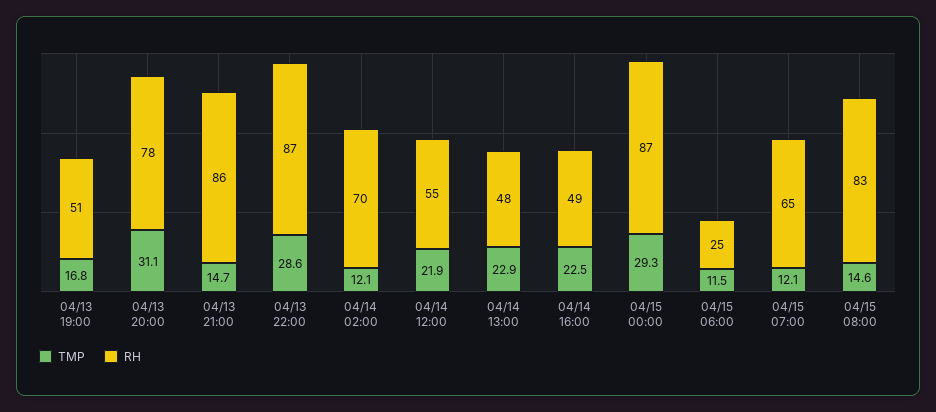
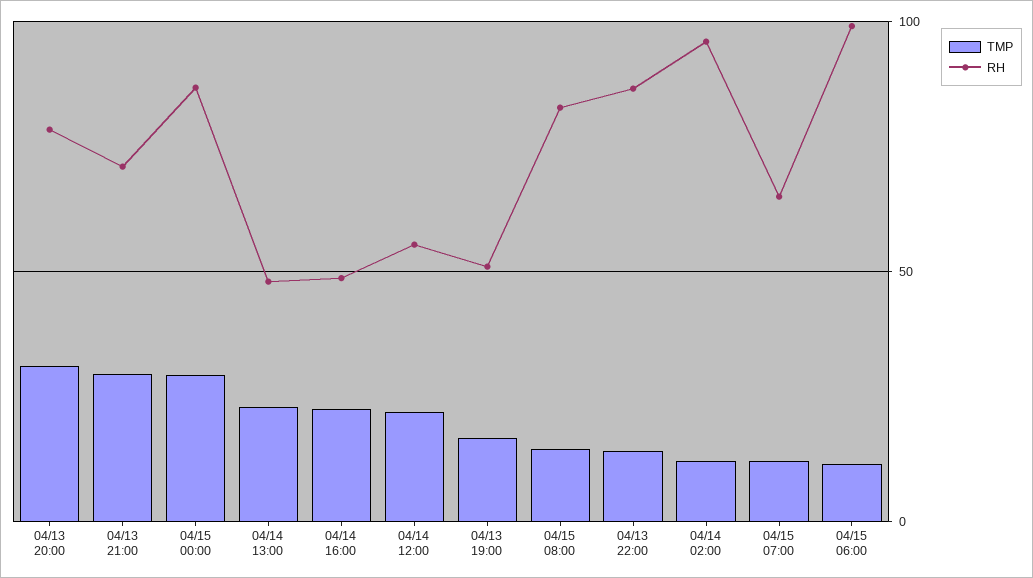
  {
    "TMP": {
      "04/13 19:00": 16.8,
      "04/13 20:00": 31.1,
-     "04/13 21:00": 14.7,
+     "04/13 21:00": 30,
-     "04/13 22:00": 28.6,
+     "04/13 22:00": 15,
      "04/14 02:00": 12.1,
      "04/14 12:00": 21.9,
      "04/14 13:00": 22.9,
      "04/14 16:00": 22.5,
      "04/15 00:00": 29.3,
      "04/15 06:00": 11.5,
      "04/15 07:00": 12.1,
      "04/15 08:00": 14.6
    },
    "RH": {
      "04/13 19:00": 51,
      "04/13 20:00": 78,
-     "04/13 21:00": 86,
+     "04/13 21:00": 70,
      "04/13 22:00": 87,
-     "04/14 02:00": 70,
+     "04/14 02:00": 95,
      "04/14 12:00": 55,
      "04/14 13:00": 48,
      "04/14 16:00": 49,
      "04/15 00:00": 87,
-     "04/15 06:00": 25,
+     "04/15 06:00": 100,
      "04/15 07:00": 65,
      "04/15 08:00": 83
    }
  }

